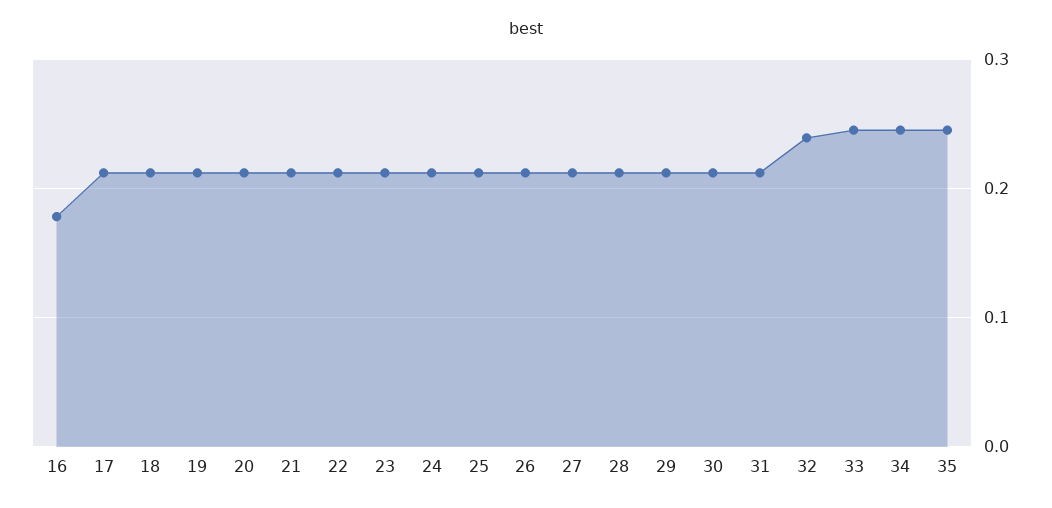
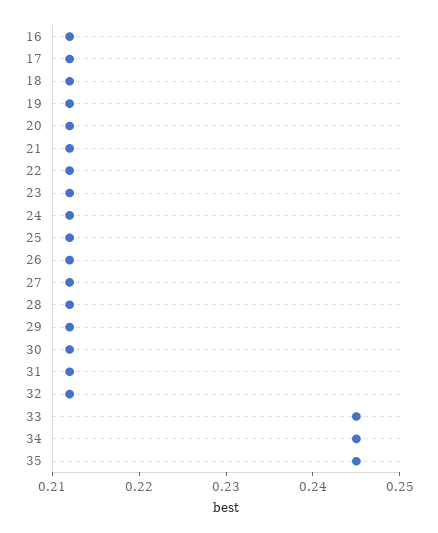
  {
-   "16": 0.18,
+   "16": 0.212,
    "17": 0.212,
    "18": 0.212,
    "19": 0.212,
    "20": 0.212,
    "21": 0.212,
    "22": 0.212,
    "23": 0.212,
    "24": 0.212,
    "25": 0.212,
    "26": 0.212,
    "27": 0.212,
    "28": 0.212,
    "29": 0.212,
    "30": 0.212,
    "31": 0.212,
-   "32": 0.24,
+   "32": 0.212,
    "33": 0.245,
    "34": 0.245,
    "35": 0.245
  }

